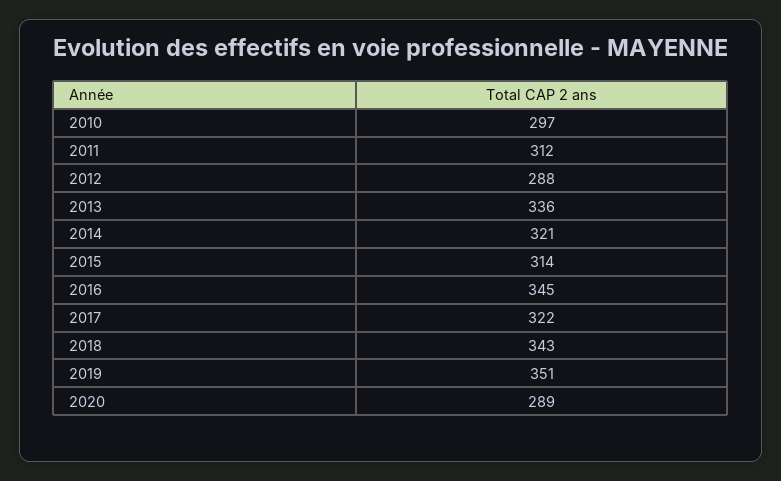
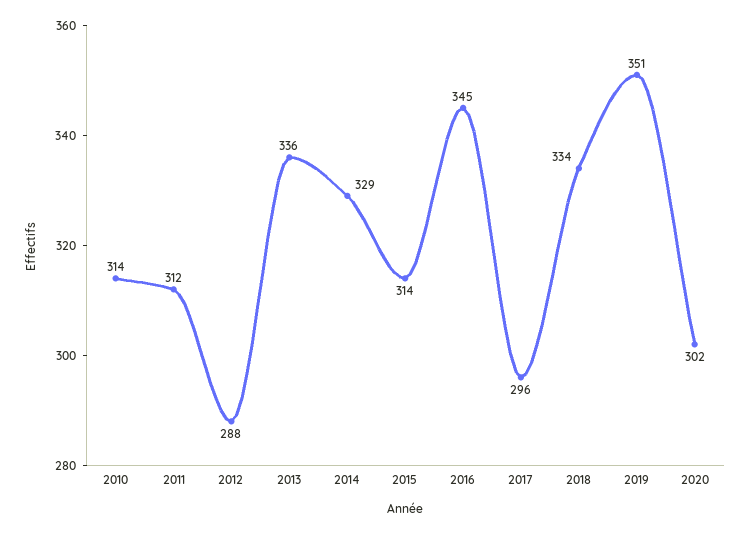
  {
-   "2010": 297,
+   "2010": 314,
    "2011": 312,
    "2012": 288,
    "2013": 336,
-   "2014": 321,
+   "2014": 329,
    "2015": 314,
    "2016": 345,
-   "2017": 322,
+   "2017": 296,
-   "2018": 343,
+   "2018": 334,
    "2019": 351,
-   "2020": 289
+   "2020": 302
  }

